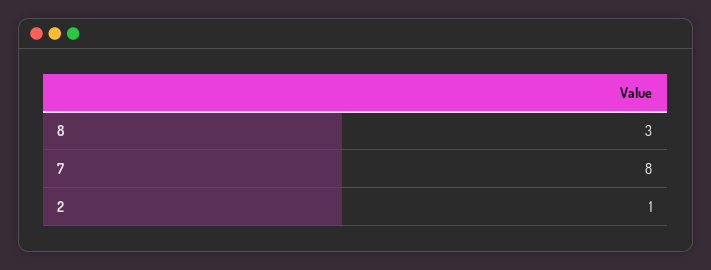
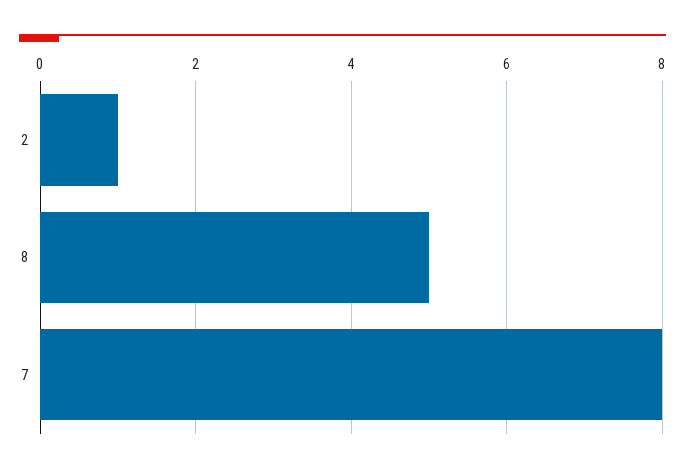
  {
-   "8": 3,
+   "8": 5,
    "7": 8,
    "2": 1
  }

